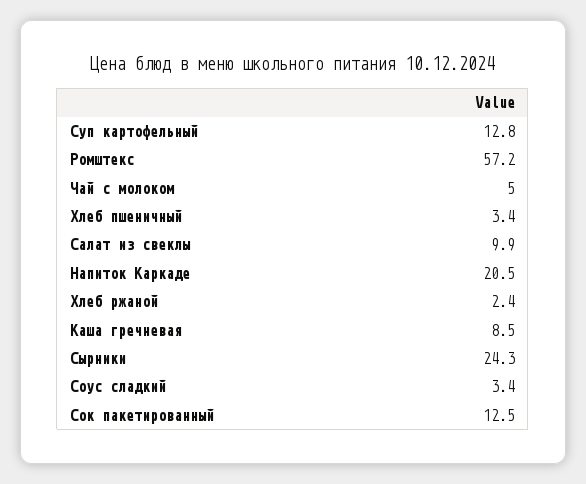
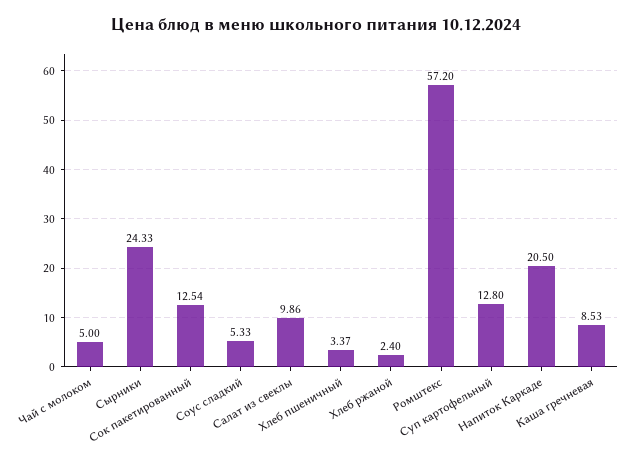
  {
    "Суп картофельный": 12.8,
    "Ромштекс": 57.2,
    "Чай с молоком": 5,
    "Хлеб пшеничный": 3.37,
    "Салат из свеклы": 9.86,
    "Напиток Каркаде": 20.5,
    "Хлеб ржаной": 2.4,
    "Каша гречневая": 8.53,
    "Сырники": 24.33,
-   "Соус сладкий": 3.4,
+   "Соус сладкий": 5.33,
    "Сок пакетированный": 12.54
  }

